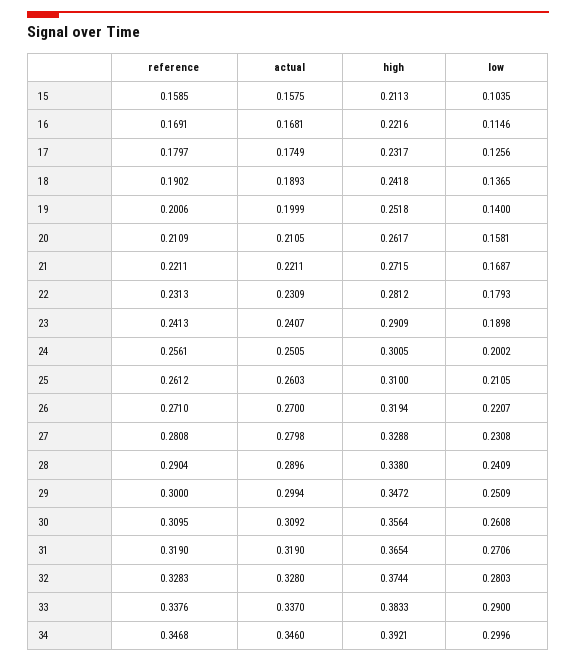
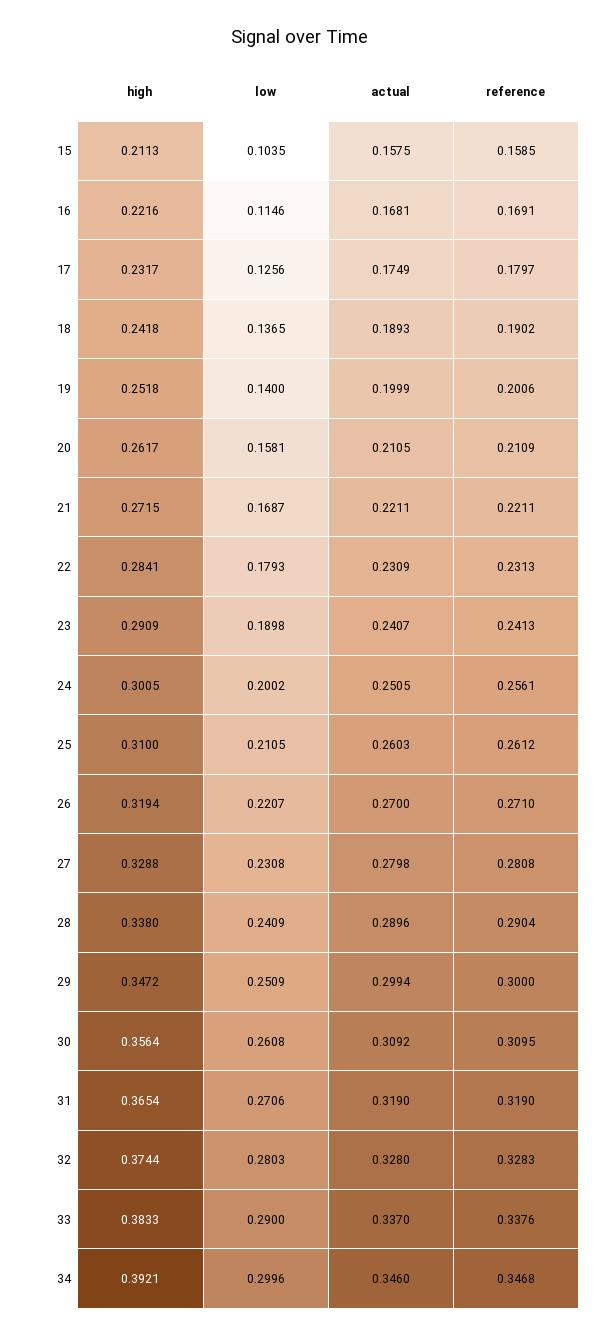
  {
    "reference": {
      "15": 0.1585,
      "16": 0.1691,
      "17": 0.1797,
      "18": 0.1902,
      "19": 0.2006,
      "20": 0.2109,
      "21": 0.2211,
      "22": 0.2313,
      "23": 0.2413,
      "24": 0.2561,
      "25": 0.2612,
      "26": 0.271,
      "27": 0.2808,
      "28": 0.2904,
      "29": 0.3,
      "30": 0.3095,
      "31": 0.319,
      "32": 0.3283,
      "33": 0.3376,
      "34": 0.3468
    },
    "actual": {
      "15": 0.1575,
      "16": 0.1681,
      "17": 0.1749,
      "18": 0.1893,
      "19": 0.1999,
      "20": 0.2105,
      "21": 0.2211,
      "22": 0.2309,
      "23": 0.2407,
      "24": 0.2505,
      "25": 0.2603,
      "26": 0.27,
      "27": 0.2798,
      "28": 0.2896,
      "29": 0.2994,
      "30": 0.3092,
      "31": 0.319,
      "32": 0.328,
      "33": 0.337,
      "34": 0.346
    },
    "high": {
      "15": 0.2113,
      "16": 0.2216,
      "17": 0.2317,
      "18": 0.2418,
      "19": 0.2518,
      "20": 0.2617,
      "21": 0.2715,
-     "22": 0.2812,
+     "22": 0.2841,
      "23": 0.2909,
      "24": 0.3005,
      "25": 0.31,
      "26": 0.3194,
      "27": 0.3288,
      "28": 0.338,
      "29": 0.3472,
      "30": 0.3564,
      "31": 0.3654,
      "32": 0.3744,
      "33": 0.3833,
      "34": 0.3921
    },
    "low": {
      "15": 0.1035,
      "16": 0.1146,
      "17": 0.1256,
      "18": 0.1365,
      "19": 0.14,
      "20": 0.1581,
      "21": 0.1687,
      "22": 0.1793,
      "23": 0.1898,
      "24": 0.2002,
      "25": 0.2105,
      "26": 0.2207,
      "27": 0.2308,
      "28": 0.2409,
      "29": 0.2509,
      "30": 0.2608,
      "31": 0.2706,
      "32": 0.2803,
      "33": 0.29,
      "34": 0.2996
    }
  }

